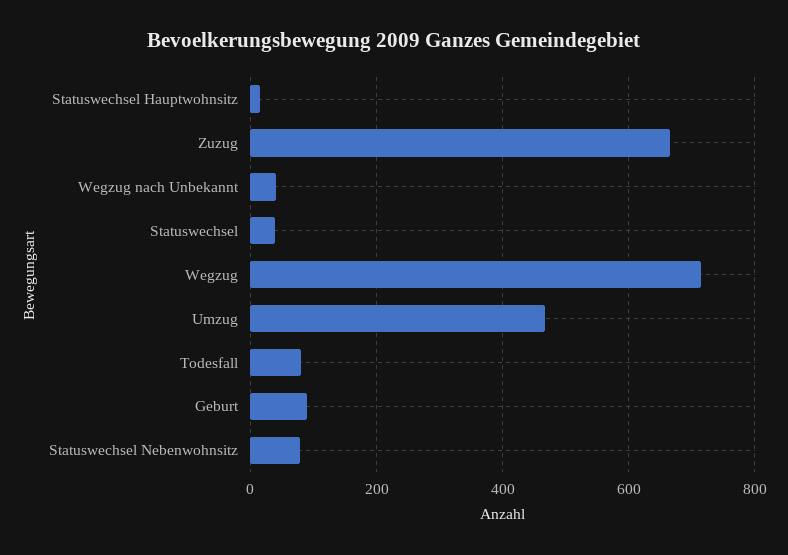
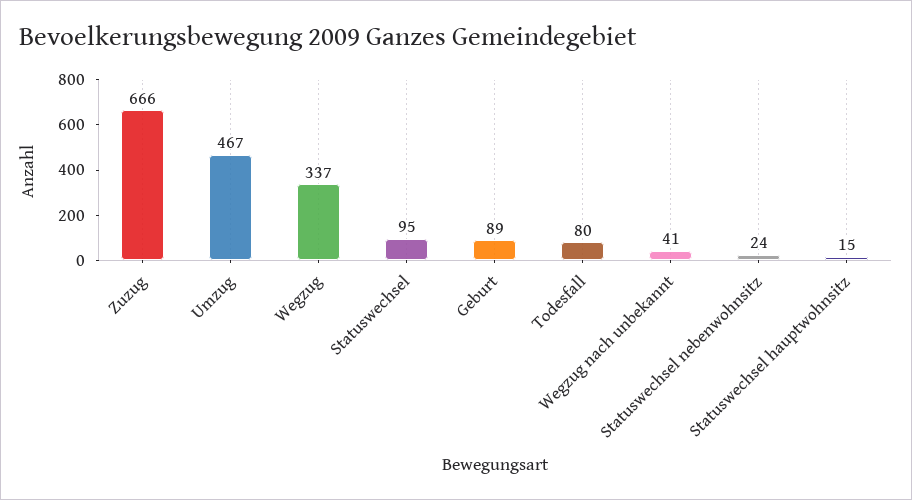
  {
    "Statuswechsel Hauptwohnsitz": 15,
    "Zuzug": 666,
    "Wegzug nach Unbekannt": 41,
-   "Statuswechsel": 40,
+   "Statuswechsel": 95,
-   "Wegzug": 720,
+   "Wegzug": 337,
    "Umzug": 467,
    "Todesfall": 80,
    "Geburt": 89,
-   "Statuswechsel Nebenwohnsitz": 80
+   "Statuswechsel Nebenwohnsitz": 24
  }

